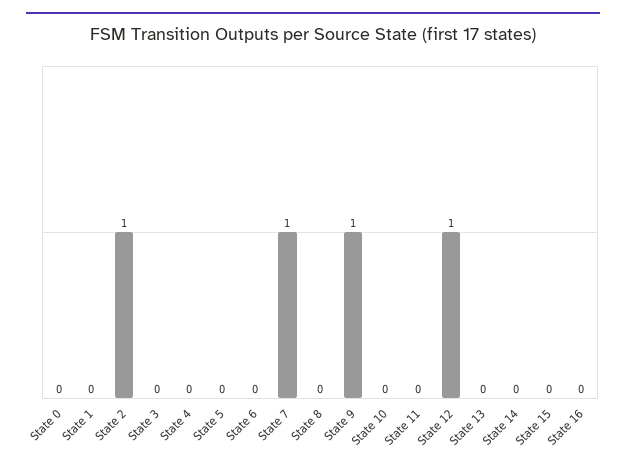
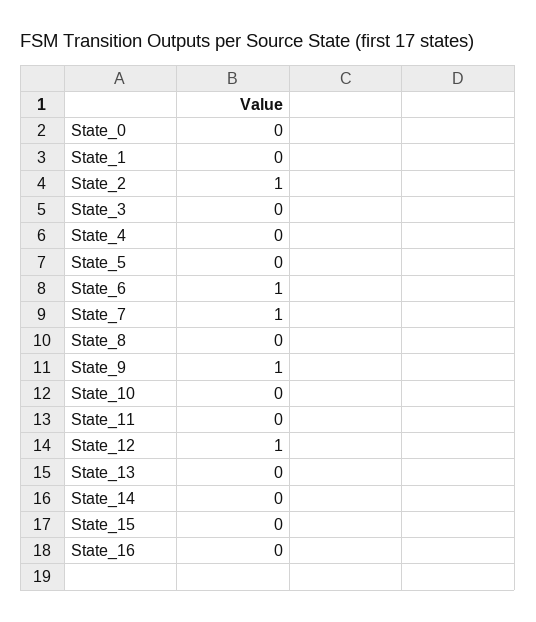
  {
    "State 0": 0,
    "State 1": 0,
    "State 2": 1,
    "State 3": 0,
    "State 4": 0,
    "State 5": 0,
-   "State 6": 0,
+   "State 6": 1,
    "State 7": 1,
    "State 8": 0,
    "State 9": 1,
    "State 10": 0,
    "State 11": 0,
    "State 12": 1,
    "State 13": 0,
    "State 14": 0,
    "State 15": 0,
    "State 16": 0
  }

